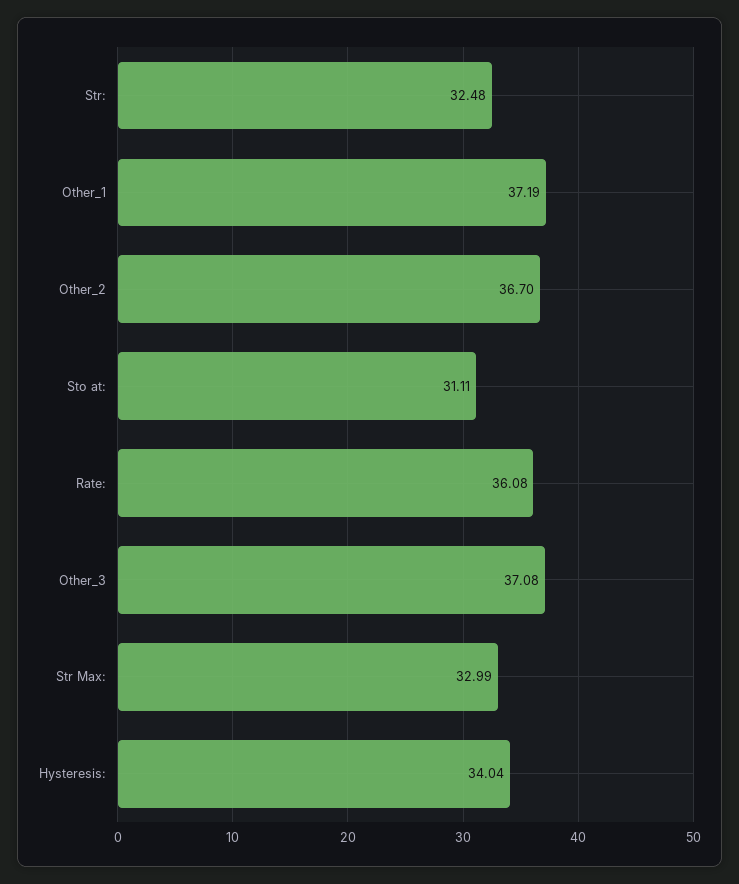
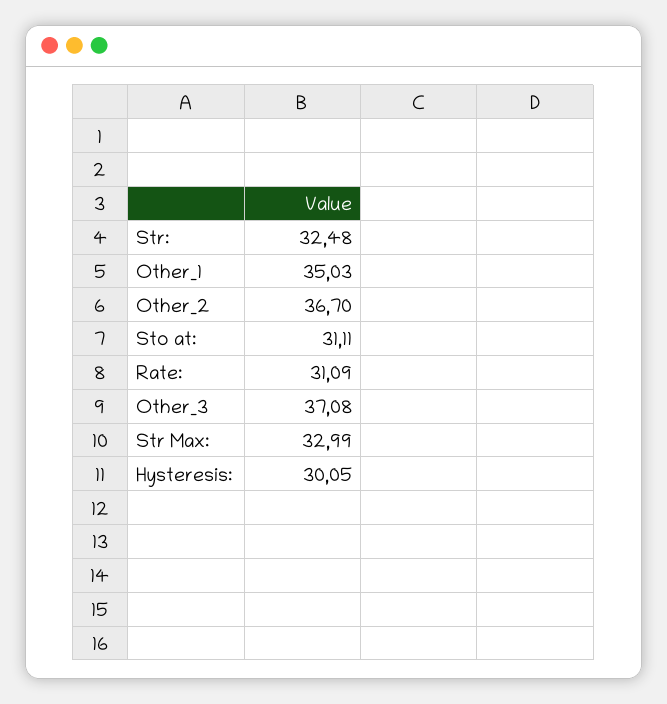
  {
    "Str:": 32.48,
-   "Other_1": 37.19,
+   "Other_1": 35.03,
    "Other_2": 36.7,
    "Sto at:": 31.11,
-   "Rate:": 36.08,
+   "Rate:": 31.09,
    "Other_3": 37.08,
    "Str Max:": 32.99,
-   "Hysteresis:": 34.04
+   "Hysteresis:": 30.05
  }

